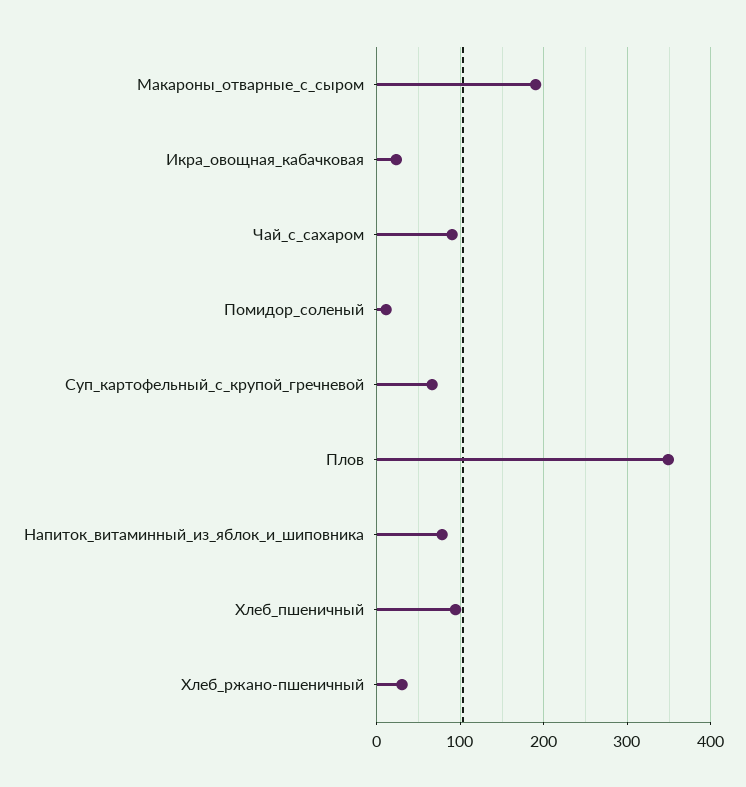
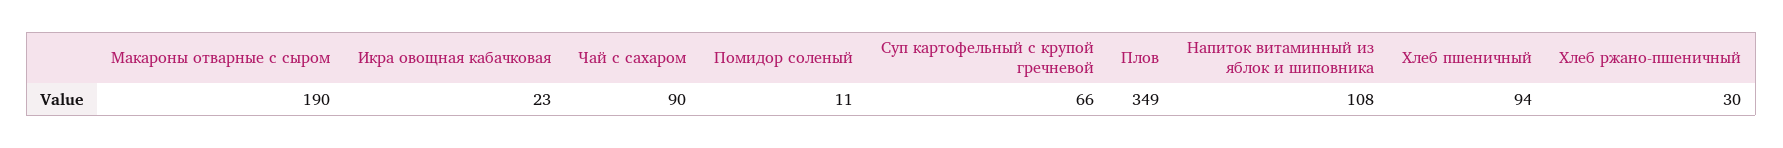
  {
    "Макароны_отварные_с_сыром": 190,
    "Икра_овощная_кабачковая": 23,
    "Чай_с_сахаром": 90,
    "Помидор_соленый": 11,
    "Суп_картофельный_с_крупой_гречневой": 66,
    "Плов": 349,
-   "Напиток_витаминный_из_яблок_и_шиповника": 80,
+   "Напиток_витаминный_из_яблок_и_шиповника": 108,
    "Хлеб_пшеничный": 94,
    "Хлеб_ржано-пшеничный": 30
  }

